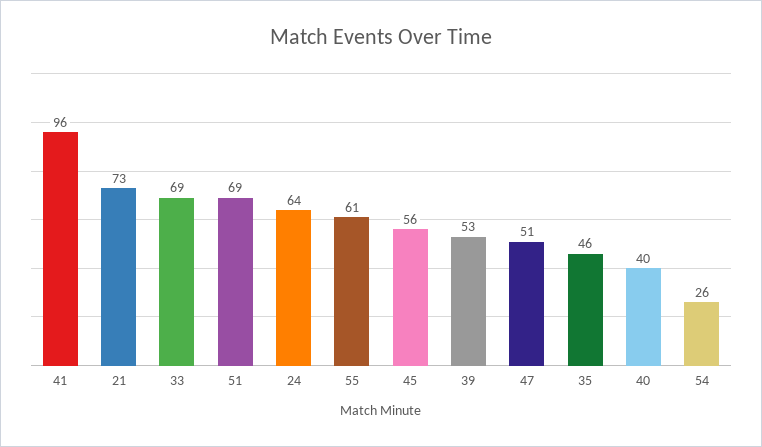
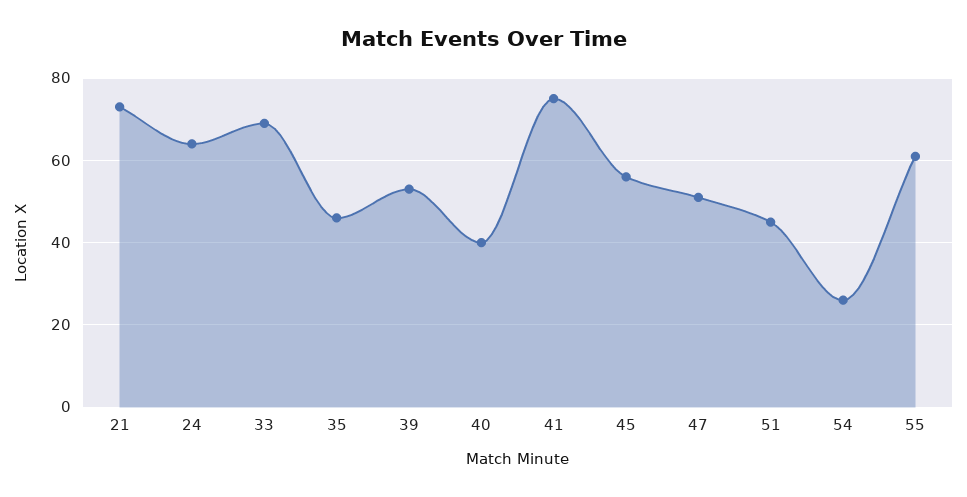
  {
-   "41": 96,
+   "41": 75,
    "21": 73,
    "33": 69,
-   "51": 69,
+   "51": 45,
    "24": 64,
    "55": 61,
    "45": 56,
    "39": 53,
    "47": 51,
    "35": 46,
    "40": 40,
    "54": 26
  }

